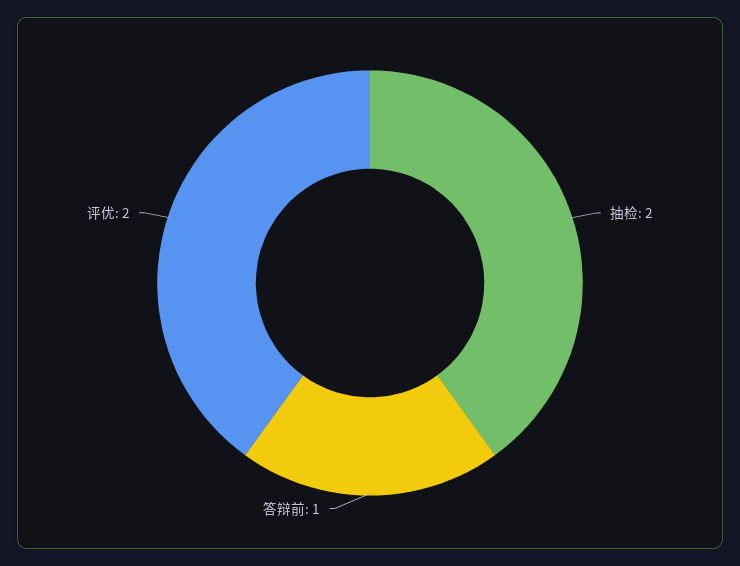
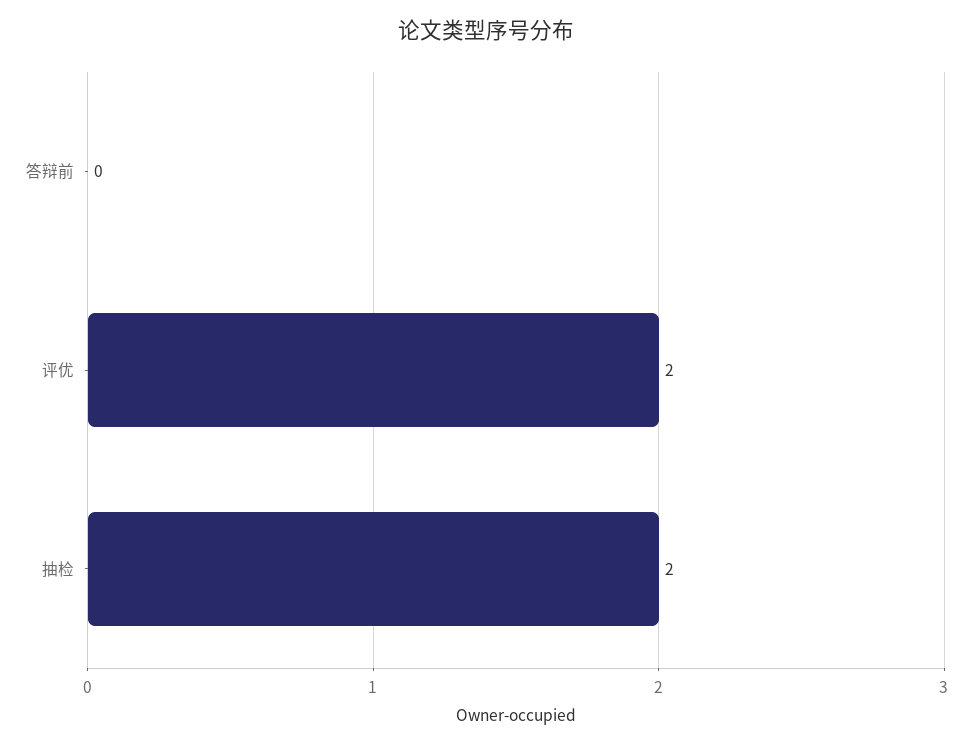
  {
    "抽检": 2,
-   "答辩前": 1,
+   "答辩前": 0,
    "评优": 2
  }

